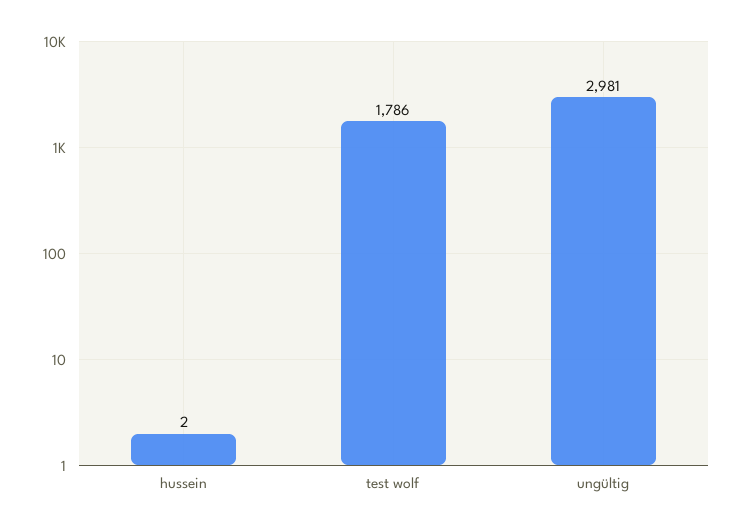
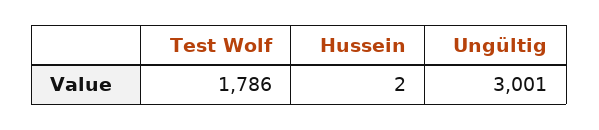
  {
    "hussein": 2,
    "test wolf": 1786,
-   "ungültig": 2981
+   "ungültig": 3001
  }

